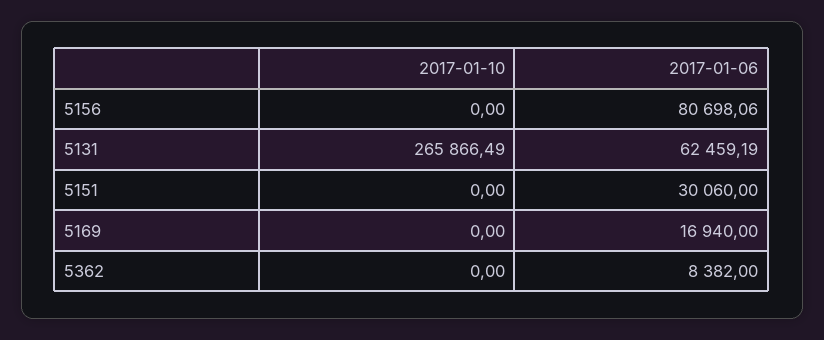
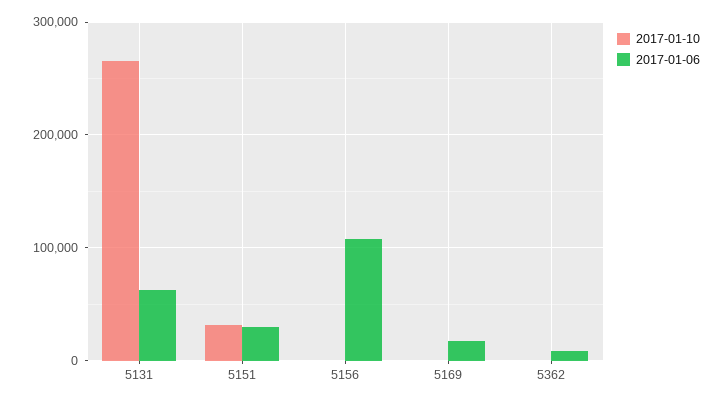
  {
    "2017-01-10": {
      "5156": 0,
      "5131": 265866.49,
-     "5151": 0,
+     "5151": 30000,
      "5169": 0,
      "5362": 0
    },
    "2017-01-06": {
-     "5156": 80698.06,
+     "5156": 110000,
      "5131": 62459.19,
      "5151": 30060,
      "5169": 16940,
      "5362": 8382
    }
  }

